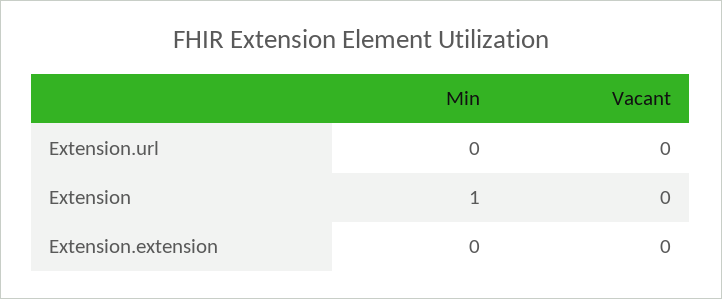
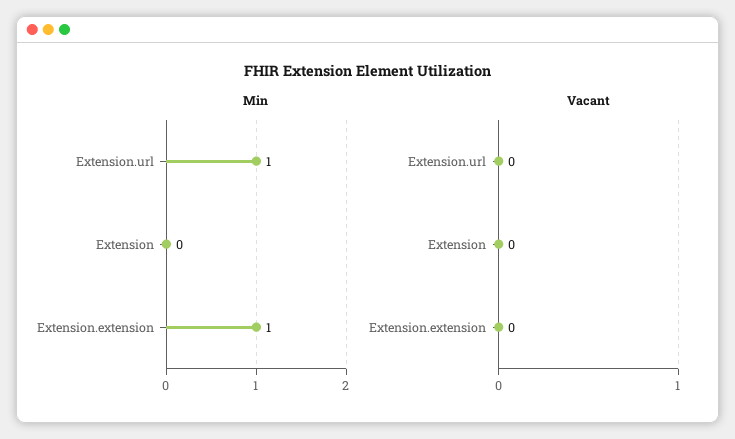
  {
    "Min": {
-     "Extension.url": 0,
+     "Extension.url": 1,
-     "Extension": 1,
+     "Extension": 0,
-     "Extension.extension": 0
+     "Extension.extension": 1
    },
    "Vacant": {
      "Extension.url": 0,
      "Extension": 0,
      "Extension.extension": 0
    }
  }

